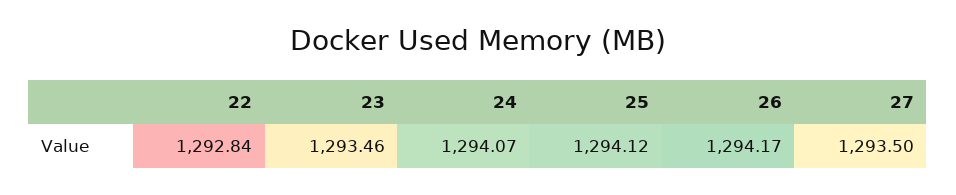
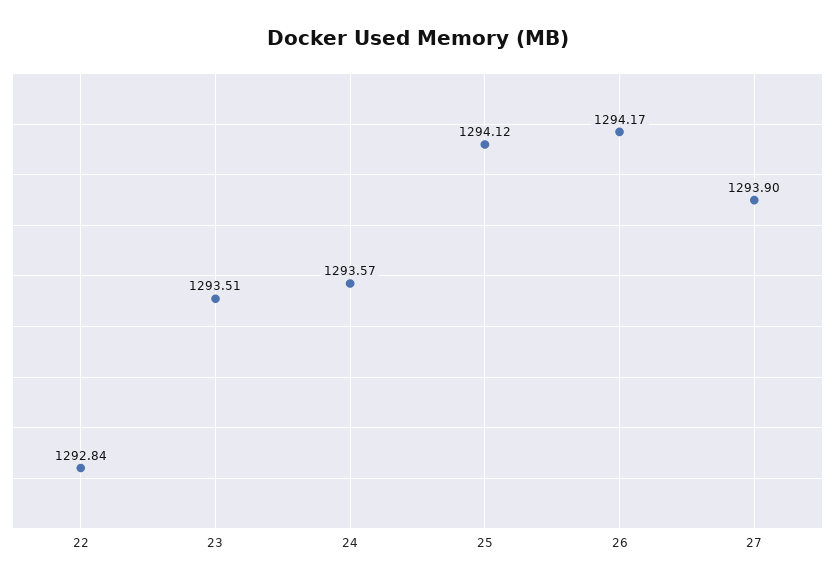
  {
    "22": 1292.84,
-   "23": 1293.46,
+   "23": 1293.51,
-   "24": 1294.07,
+   "24": 1293.57,
    "25": 1294.12,
    "26": 1294.17,
-   "27": 1293.5
+   "27": 1293.9
  }

